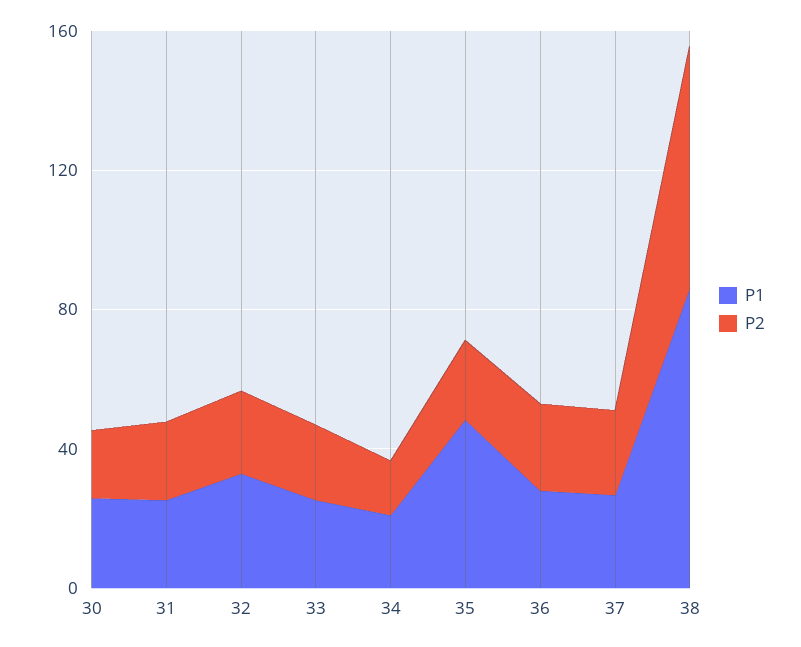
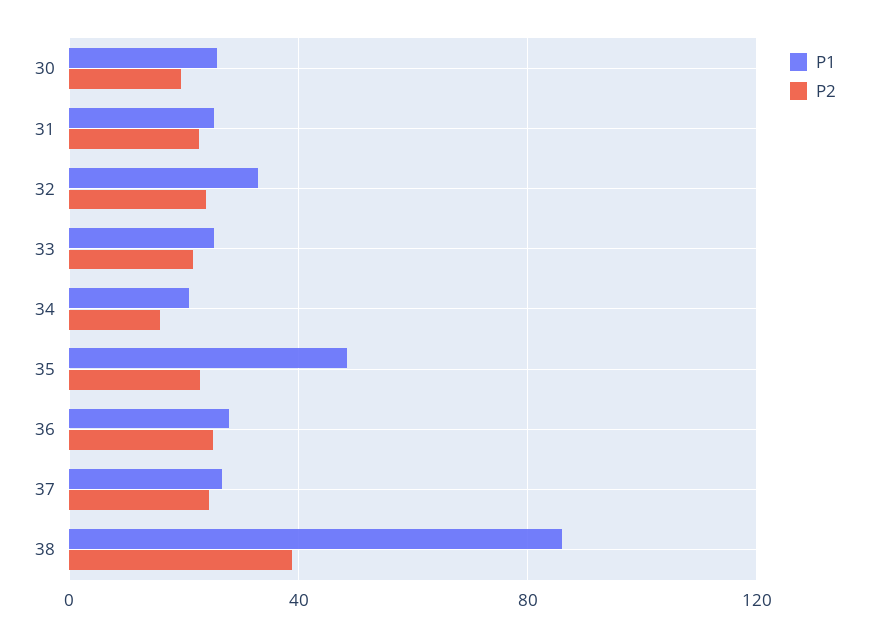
  {
    "P1": {
      "30": 25,
      "31": 25,
      "32": 35,
      "33": 25,
      "34": 20,
      "35": 50,
      "36": 30,
      "37": 25,
      "38": 85
    },
    "P2": {
      "30": 20,
      "31": 25,
      "32": 25,
      "33": 20,
      "34": 15,
      "35": 25,
      "36": 25,
      "37": 25,
-     "38": 70
+     "38": 40
    }
  }

